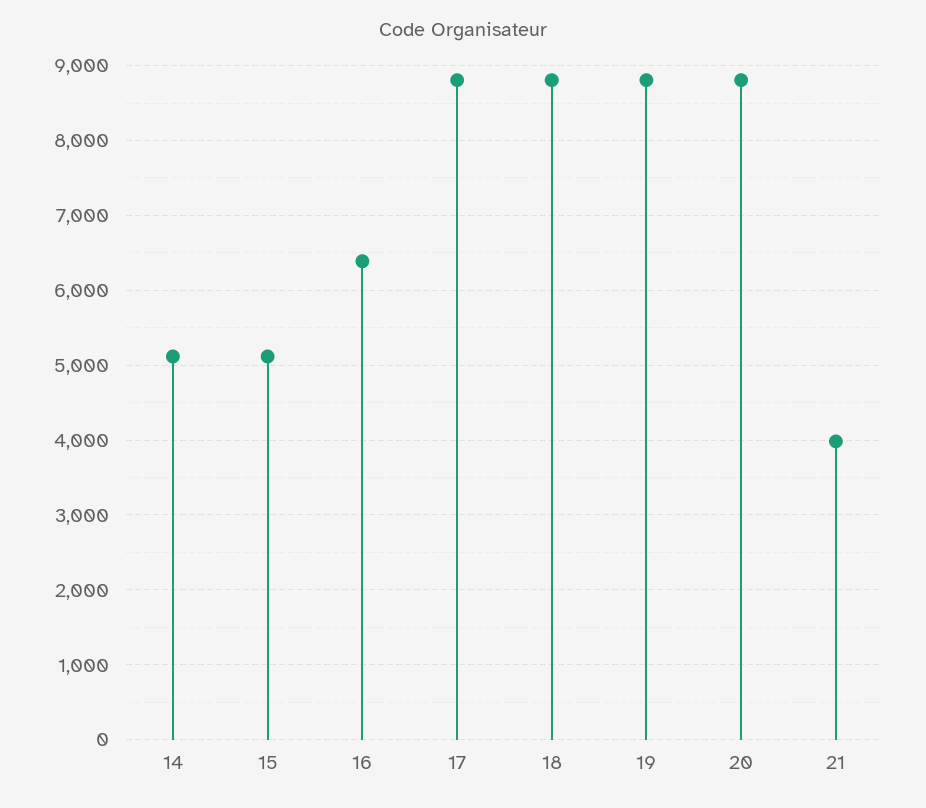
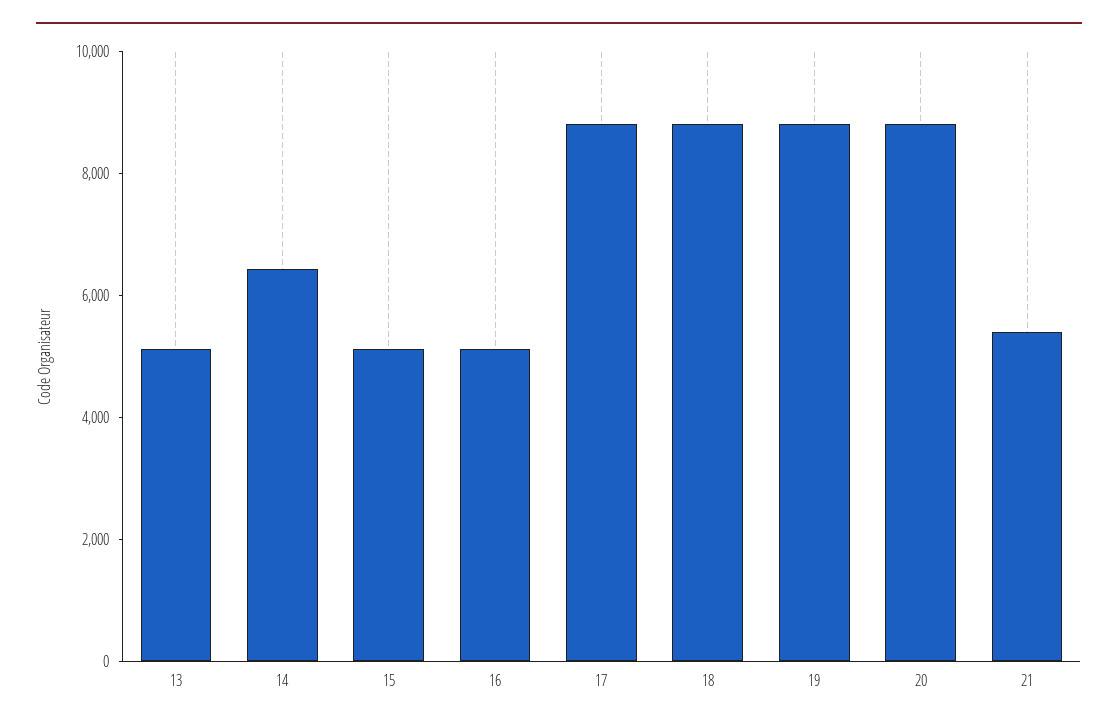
  {
-   "14": 5100,
+   "14": 6500,
    "15": 5100,
-   "16": 6400,
+   "16": 5000,
    "17": 8800,
    "18": 8800,
    "19": 8800,
    "20": 8800,
-   "21": 4000
+   "21": 5500,
+   "13": 5000
  }

